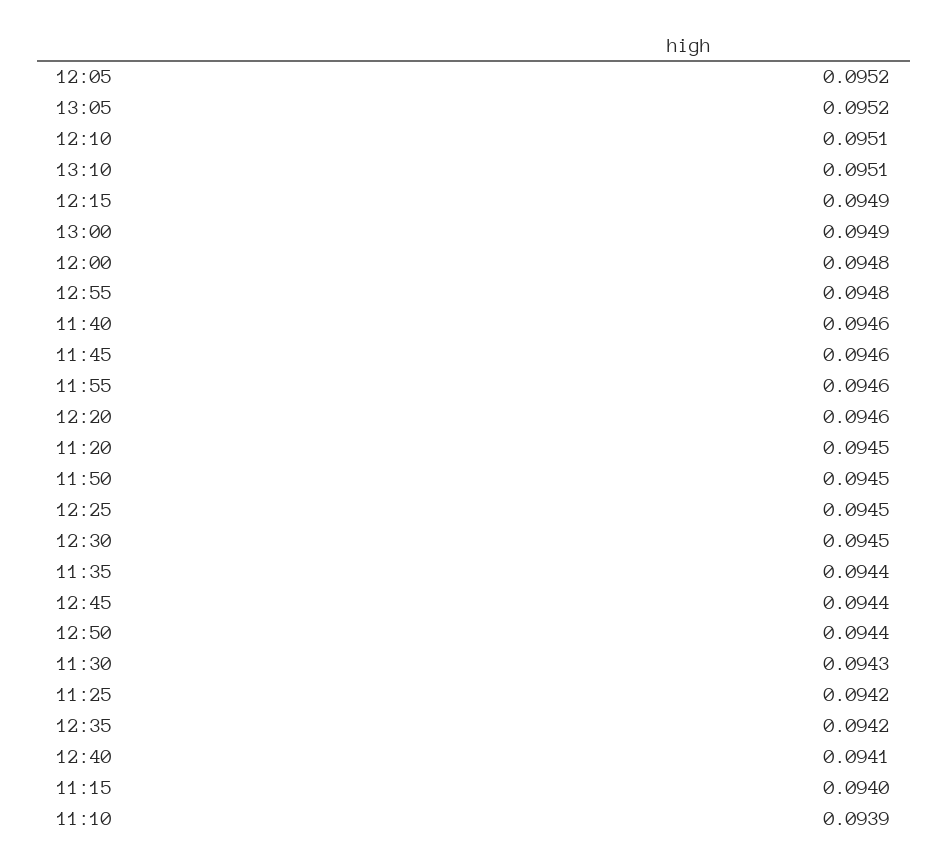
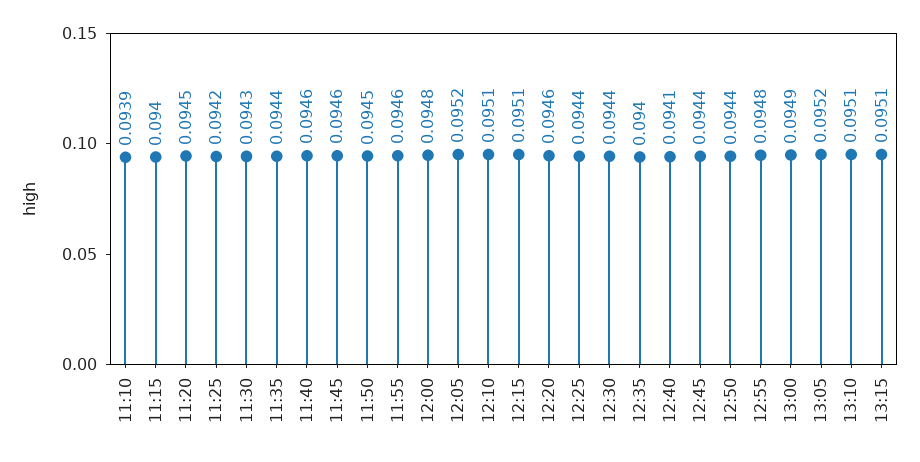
  {
    "12:05": 0.0952,
    "13:05": 0.0952,
    "12:10": 0.0951,
    "13:10": 0.0951,
-   "12:15": 0.0949,
+   "12:15": 0.0951,
    "13:00": 0.0949,
    "12:00": 0.0948,
    "12:55": 0.0948,
    "11:40": 0.0946,
    "11:45": 0.0946,
    "11:55": 0.0946,
    "12:20": 0.0946,
    "11:20": 0.0945,
    "11:50": 0.0945,
-   "12:25": 0.0945,
+   "12:25": 0.0944,
-   "12:30": 0.0945,
+   "12:30": 0.0944,
    "11:35": 0.0944,
    "12:45": 0.0944,
    "12:50": 0.0944,
    "11:30": 0.0943,
    "11:25": 0.0942,
-   "12:35": 0.0942,
+   "12:35": 0.094,
    "12:40": 0.0941,
    "11:15": 0.094,
-   "11:10": 0.0939
+   "11:10": 0.0939,
+   "13:15": 0.0951
  }

